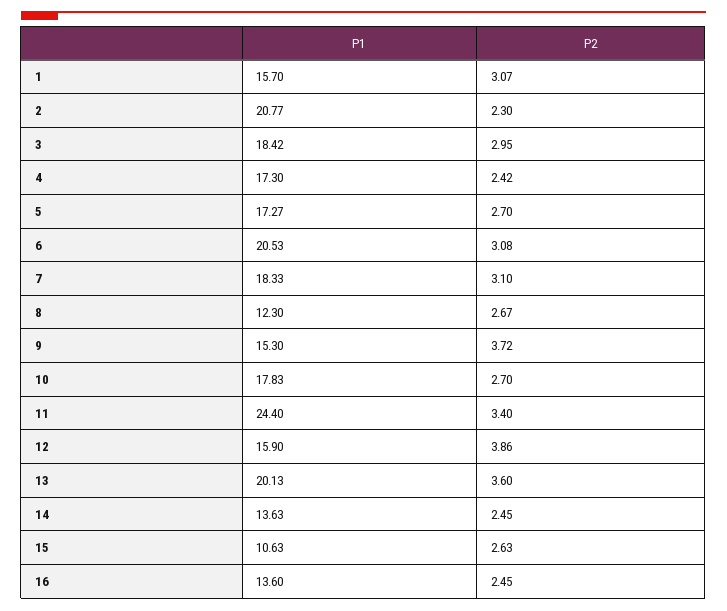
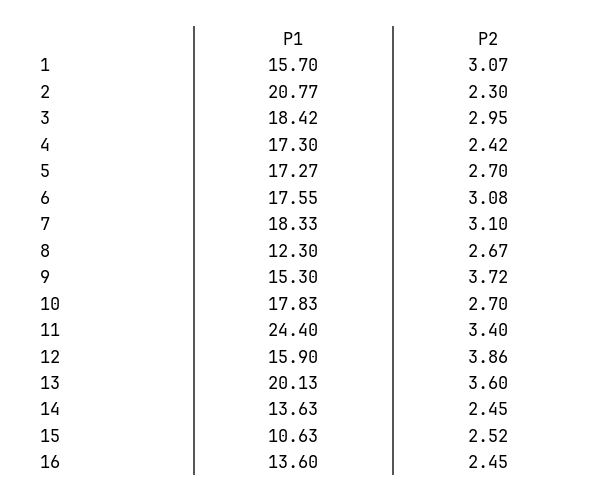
  {
    "P1": {
      "1": 15.7,
      "2": 20.77,
      "3": 18.42,
      "4": 17.3,
      "5": 17.27,
-     "6": 20.53,
+     "6": 17.55,
      "7": 18.33,
      "8": 12.3,
      "9": 15.3,
      "10": 17.83,
      "11": 24.4,
      "12": 15.9,
      "13": 20.13,
      "14": 13.63,
      "15": 10.63,
      "16": 13.6
    },
    "P2": {
      "1": 3.07,
      "2": 2.3,
      "3": 2.95,
      "4": 2.42,
      "5": 2.7,
      "6": 3.08,
      "7": 3.1,
      "8": 2.67,
      "9": 3.72,
      "10": 2.7,
      "11": 3.4,
      "12": 3.86,
      "13": 3.6,
      "14": 2.45,
-     "15": 2.63,
+     "15": 2.52,
      "16": 2.45
    }
  }

